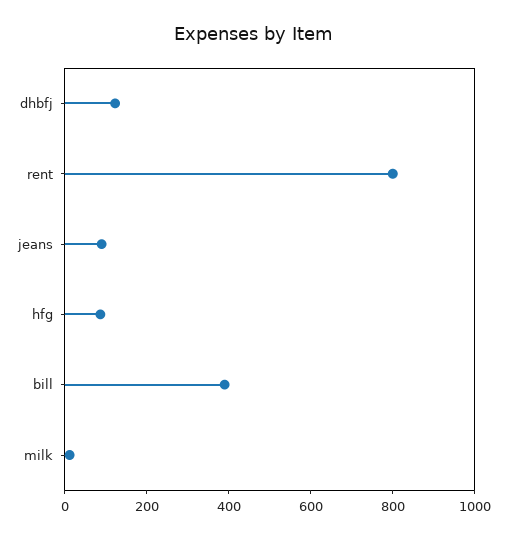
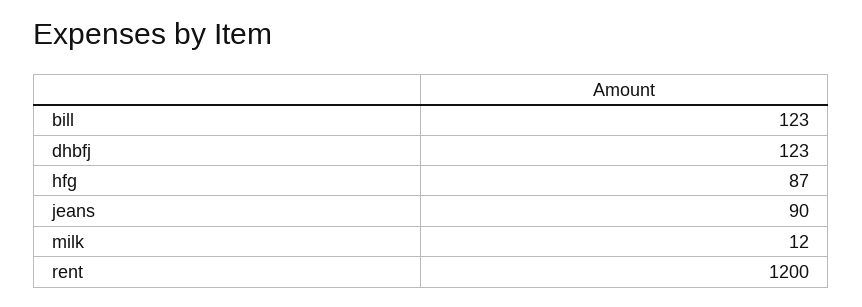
  {
    "dhbfj": 123,
-   "rent": 800,
+   "rent": 1200,
    "jeans": 90,
    "hfg": 87,
-   "bill": 400,
+   "bill": 123,
    "milk": 12
  }

